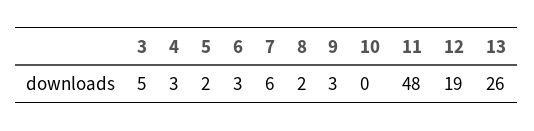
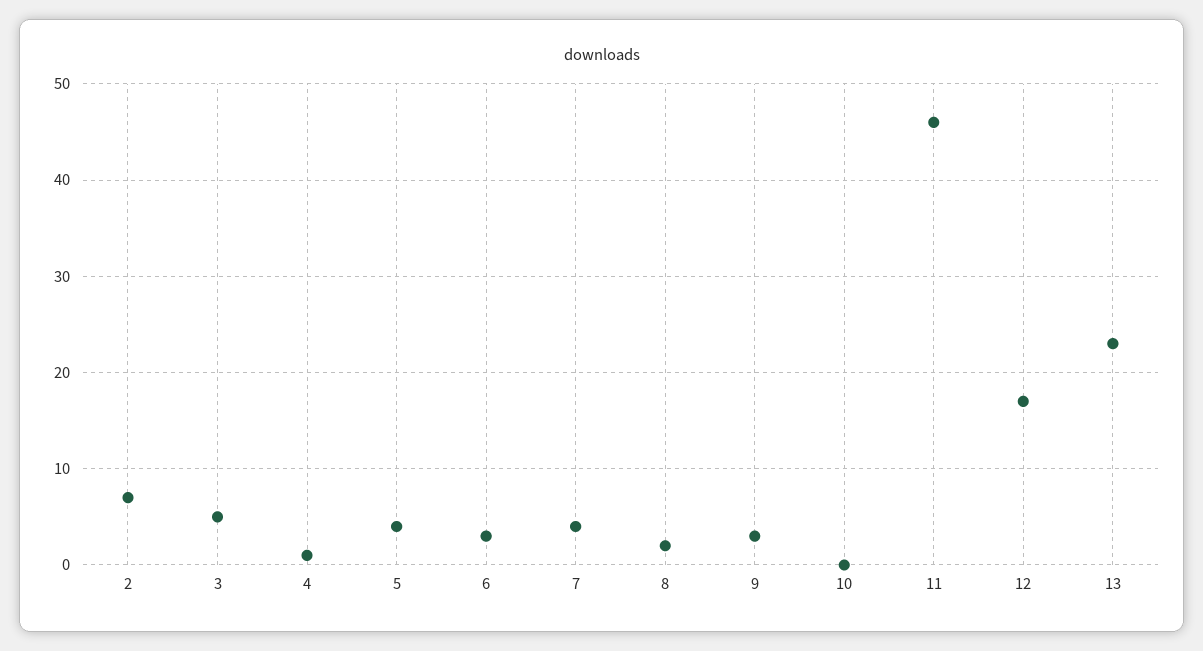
  {
    "3": 5,
-   "4": 3,
+   "4": 1,
-   "5": 2,
+   "5": 4,
    "6": 3,
-   "7": 6,
+   "7": 4,
    "8": 2,
    "9": 3,
    "10": 0,
-   "11": 48,
+   "11": 46,
-   "12": 19,
+   "12": 17,
-   "13": 26
+   "13": 23,
+   "2": 7
  }

